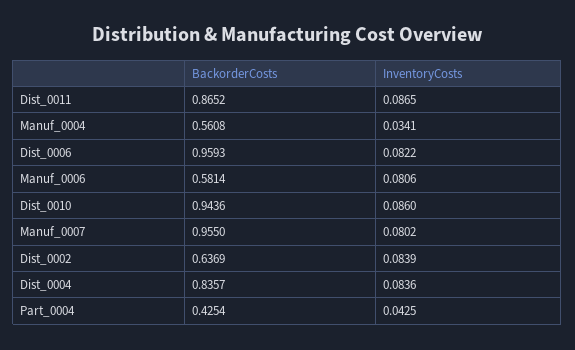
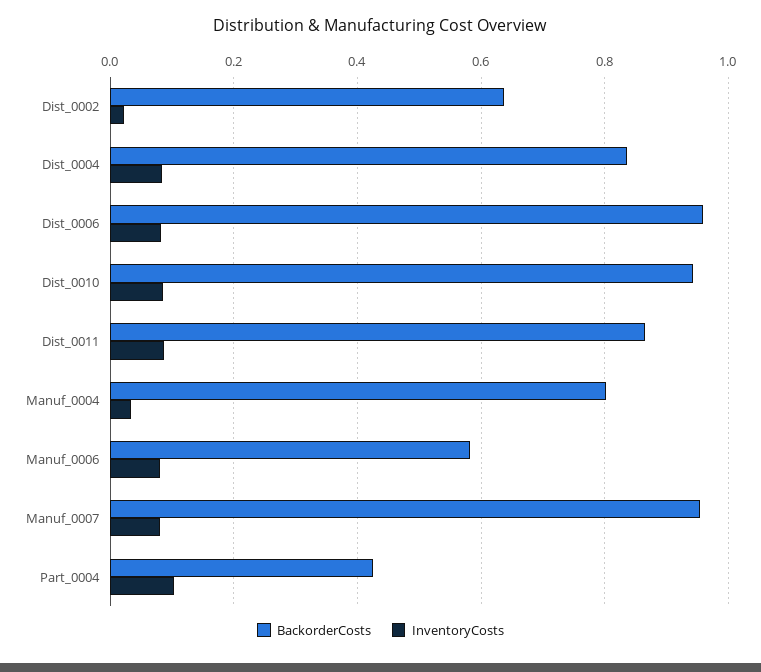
  {
    "BackorderCosts": {
      "Dist_0011": 0.8652,
-     "Manuf_0004": 0.5608,
+     "Manuf_0004": 0.8,
      "Dist_0006": 0.9593,
      "Manuf_0006": 0.5814,
      "Dist_0010": 0.9436,
      "Manuf_0007": 0.955,
      "Dist_0002": 0.6369,
      "Dist_0004": 0.8357,
      "Part_0004": 0.4254
    },
    "InventoryCosts": {
      "Dist_0011": 0.0865,
      "Manuf_0004": 0.0341,
      "Dist_0006": 0.0822,
      "Manuf_0006": 0.0806,
      "Dist_0010": 0.086,
      "Manuf_0007": 0.0802,
-     "Dist_0002": 0.0839,
+     "Dist_0002": 0.02,
      "Dist_0004": 0.0836,
-     "Part_0004": 0.0425
+     "Part_0004": 0.1
    }
  }

